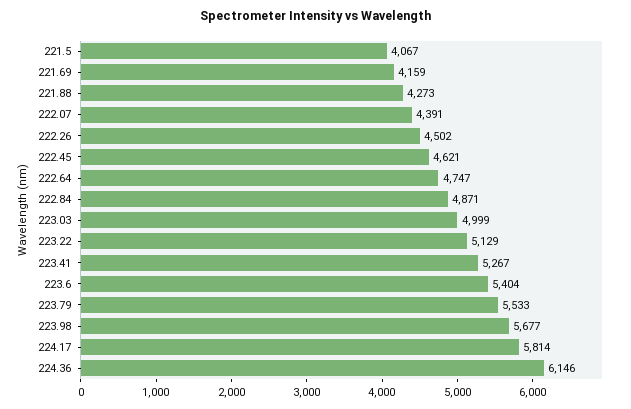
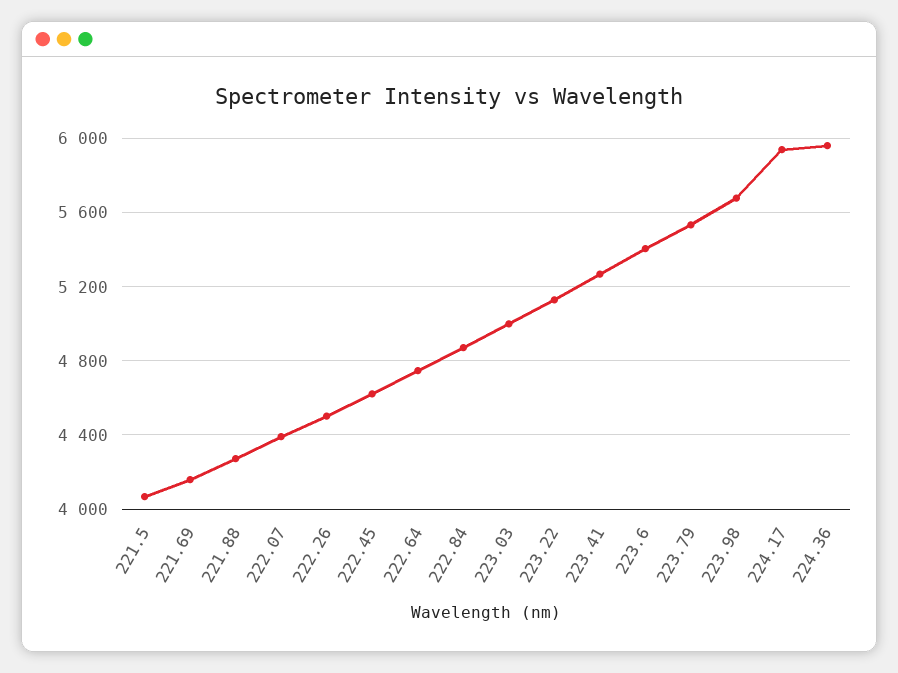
  {
    "221.5": 4067,
    "221.69": 4159,
    "221.88": 4273,
    "222.07": 4391,
    "222.26": 4502,
    "222.45": 4621,
    "222.64": 4747,
    "222.84": 4871,
    "223.03": 4999,
    "223.22": 5129,
    "223.41": 5267,
    "223.6": 5404,
    "223.79": 5533,
    "223.98": 5677,
-   "224.17": 5814,
+   "224.17": 5950,
-   "224.36": 6146
+   "224.36": 5950
  }

